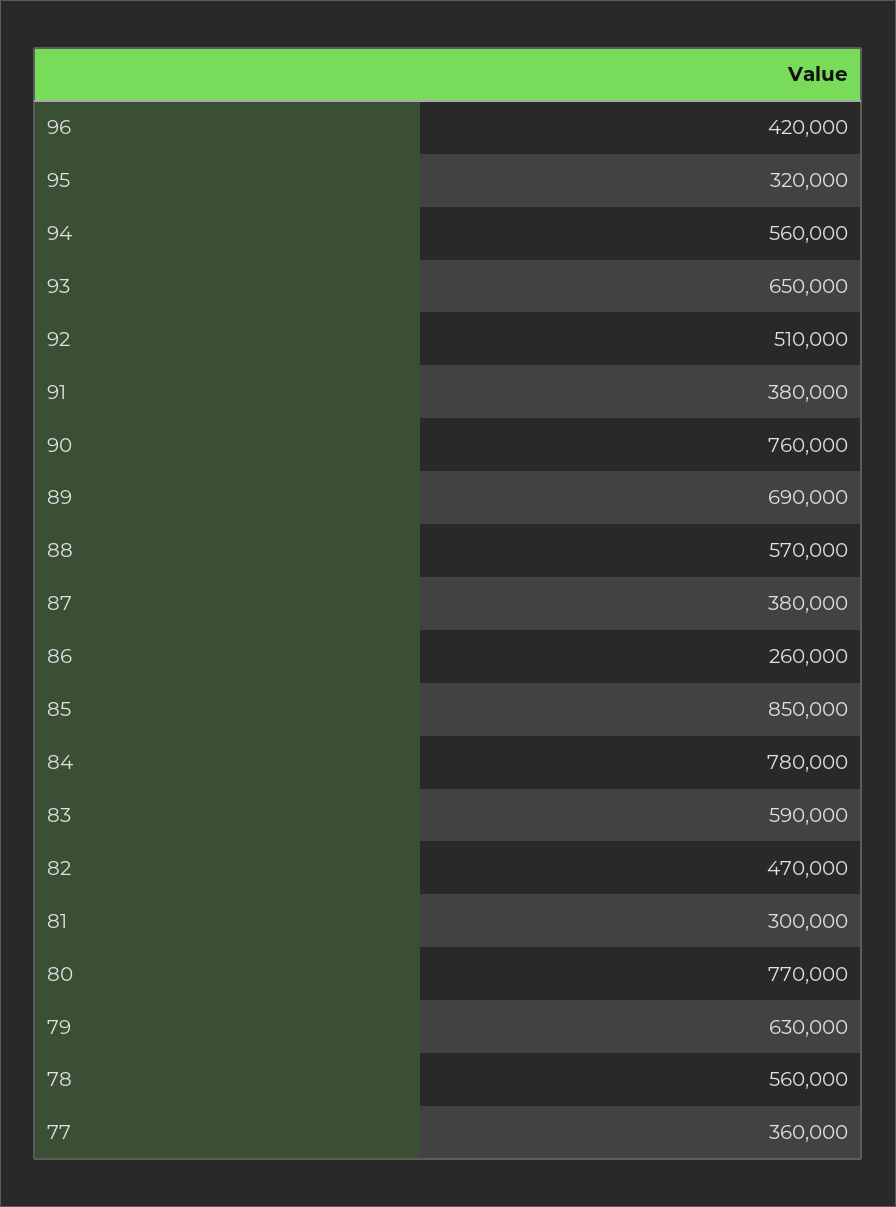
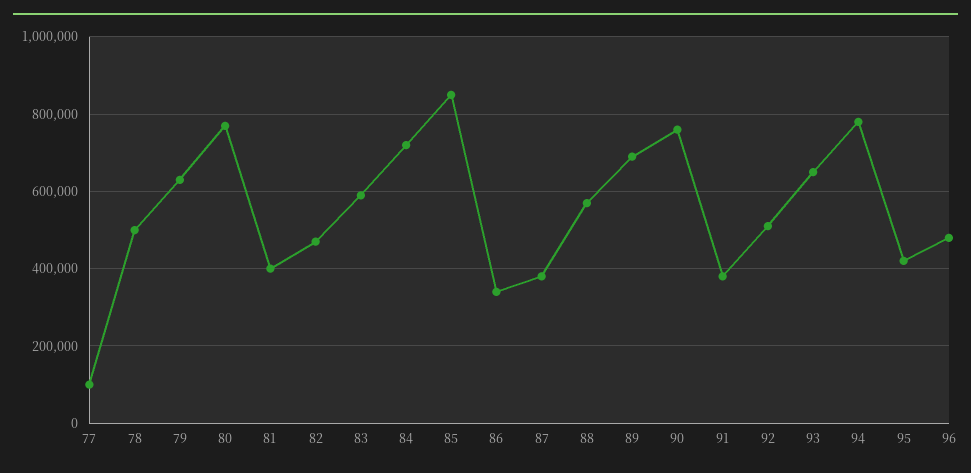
  {
-   "96": 420000,
+   "96": 480000,
-   "95": 320000,
+   "95": 420000,
-   "94": 560000,
+   "94": 780000,
    "93": 650000,
    "92": 510000,
    "91": 380000,
    "90": 760000,
    "89": 690000,
    "88": 570000,
    "87": 380000,
-   "86": 260000,
+   "86": 340000,
    "85": 850000,
-   "84": 780000,
+   "84": 720000,
    "83": 590000,
    "82": 470000,
-   "81": 300000,
+   "81": 400000,
    "80": 770000,
    "79": 630000,
-   "78": 560000,
+   "78": 500000,
-   "77": 360000
+   "77": 100000
  }

